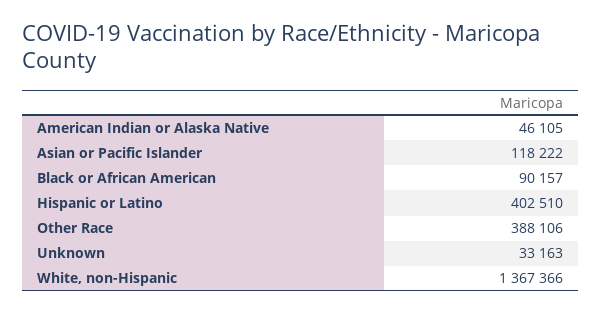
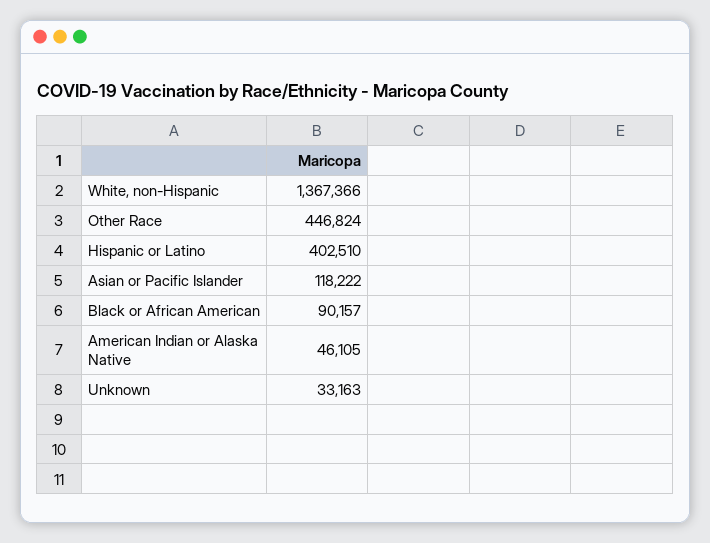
  {
    "American Indian or Alaska Native": 46105,
    "Asian or Pacific Islander": 118222,
    "Black or African American": 90157,
    "Hispanic or Latino": 402510,
-   "Other Race": 388106,
+   "Other Race": 446824,
    "Unknown": 33163,
    "White, non-Hispanic": 1367366
  }

